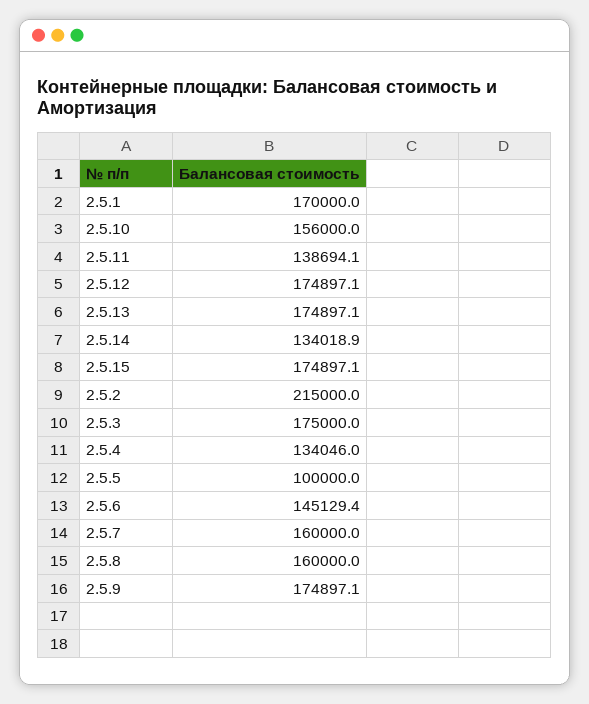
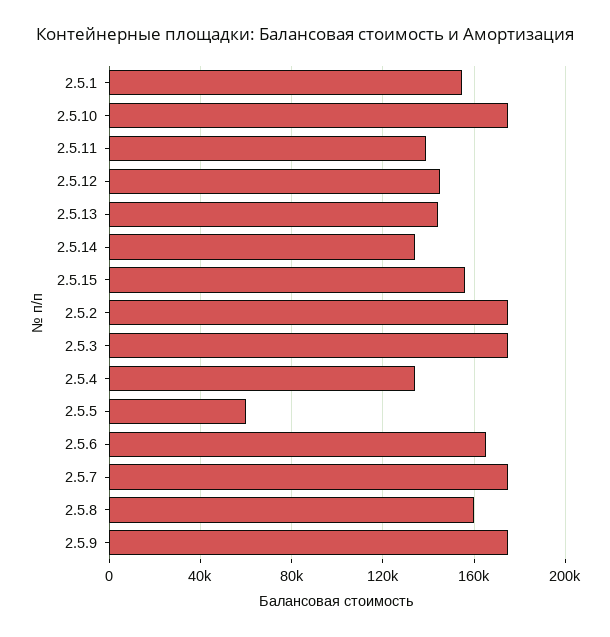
  {
-   "2.5.1": 170000,
+   "2.5.1": 155000,
-   "2.5.10": 156000,
+   "2.5.10": 175000,
    "2.5.11": 138694.1,
-   "2.5.12": 174897.1,
+   "2.5.12": 145000,
-   "2.5.13": 174897.1,
+   "2.5.13": 145000,
    "2.5.14": 134018.9,
-   "2.5.15": 174897.1,
+   "2.5.15": 155000,
-   "2.5.2": 215000,
+   "2.5.2": 175000,
    "2.5.3": 175000,
    "2.5.4": 134046,
-   "2.5.5": 100000,
+   "2.5.5": 60000,
-   "2.5.6": 145129.4,
+   "2.5.6": 165000,
-   "2.5.7": 160000,
+   "2.5.7": 175000,
    "2.5.8": 160000,
    "2.5.9": 174897.1
  }

